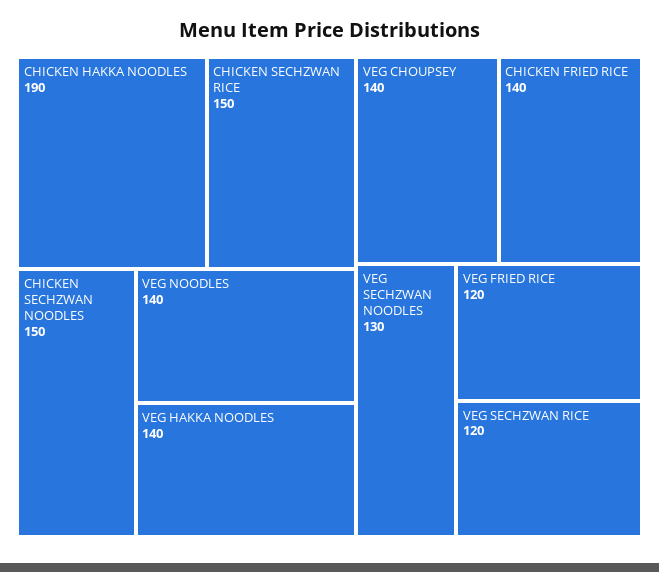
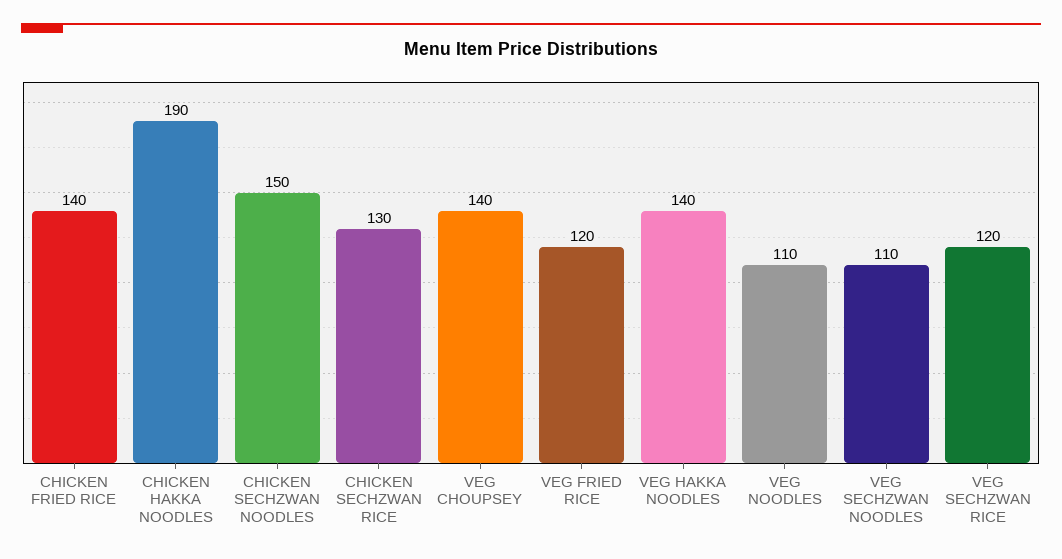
  {
    "CHICKEN HAKKA NOODLES": 190,
-   "CHICKEN SECHZWAN RICE": 150,
+   "CHICKEN SECHZWAN RICE": 130,
    "CHICKEN SECHZWAN NOODLES": 150,
-   "VEG NOODLES": 140,
+   "VEG NOODLES": 110,
    "VEG HAKKA NOODLES": 140,
    "VEG CHOUPSEY": 140,
    "CHICKEN FRIED RICE": 140,
-   "VEG SECHZWAN NOODLES": 130,
+   "VEG SECHZWAN NOODLES": 110,
    "VEG FRIED RICE": 120,
    "VEG SECHZWAN RICE": 120
  }

